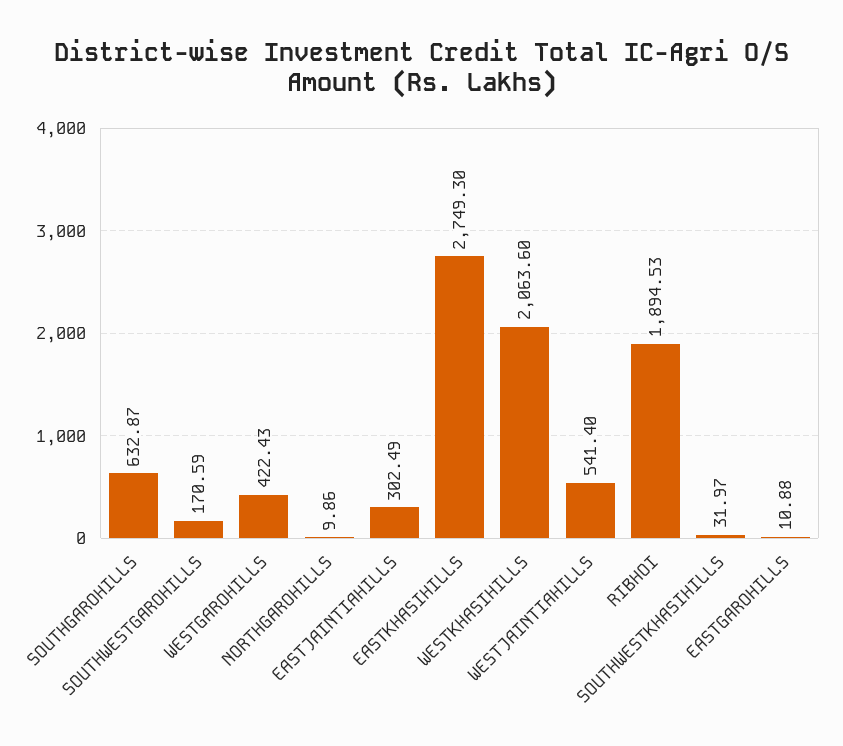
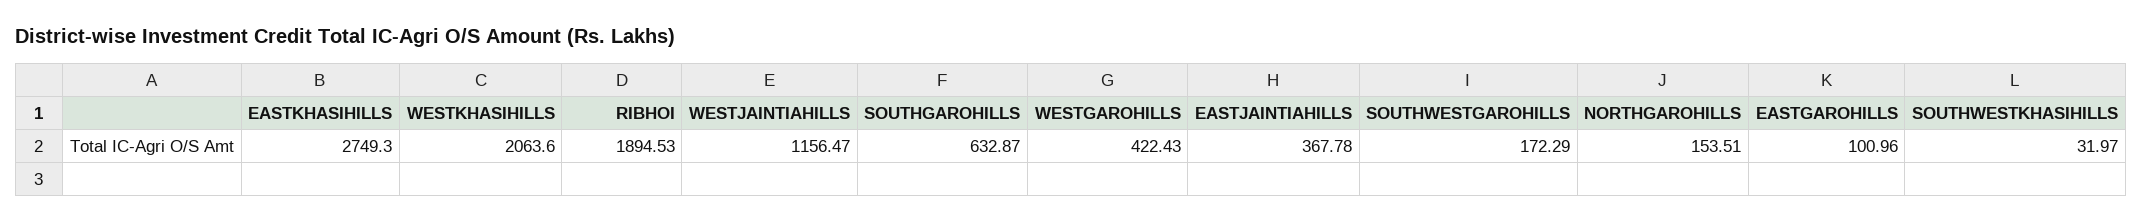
  {
    "SOUTHGAROHILLS": 632.87,
-   "SOUTHWESTGAROHILLS": 170.59,
+   "SOUTHWESTGAROHILLS": 172.29,
    "WESTGAROHILLS": 422.43,
-   "NORTHGAROHILLS": 9.86,
+   "NORTHGAROHILLS": 153.51,
-   "EASTJAINTIAHILLS": 302.49,
+   "EASTJAINTIAHILLS": 367.78,
    "EASTKHASIHILLS": 2749.3,
    "WESTKHASIHILLS": 2063.6,
-   "WESTJAINTIAHILLS": 541.4,
+   "WESTJAINTIAHILLS": 1156.47,
    "RIBHOI": 1894.53,
    "SOUTHWESTKHASIHILLS": 31.97,
-   "EASTGAROHILLS": 10.88
+   "EASTGAROHILLS": 100.96
  }

